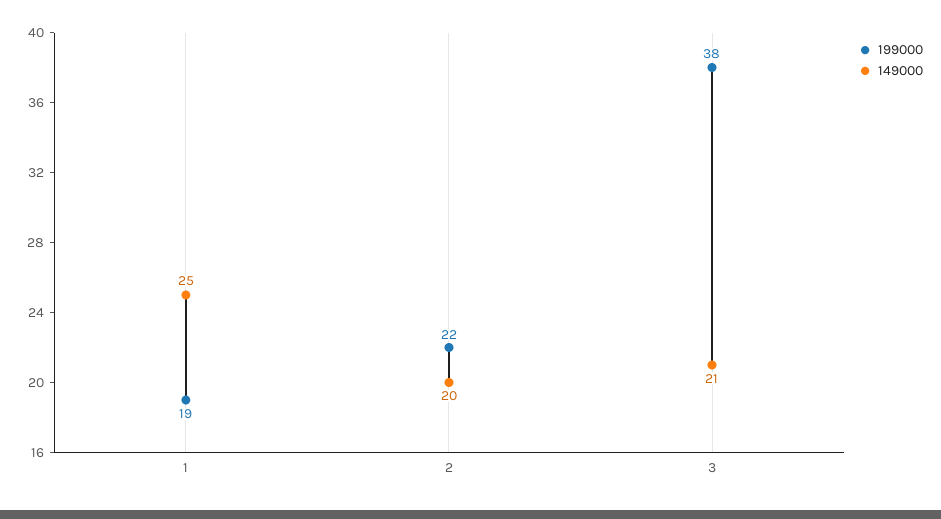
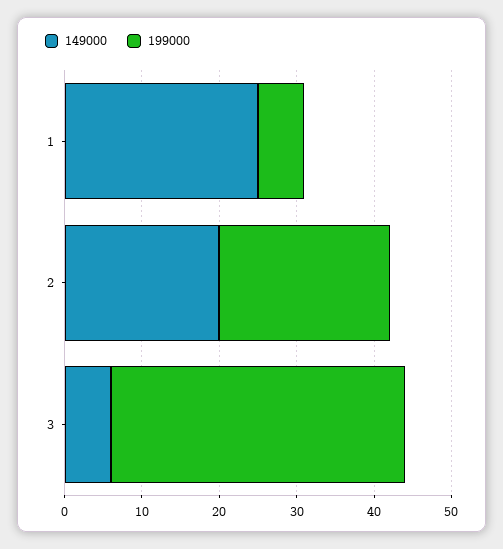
  {
    "199000": {
-     "1": 19,
+     "1": 5,
      "2": 22,
      "3": 38
    },
    "149000": {
      "1": 25,
      "2": 20,
-     "3": 21
+     "3": 5
    }
  }

